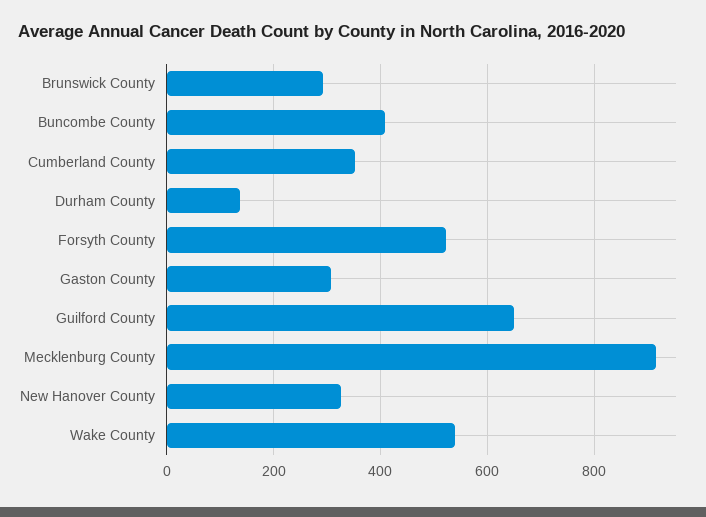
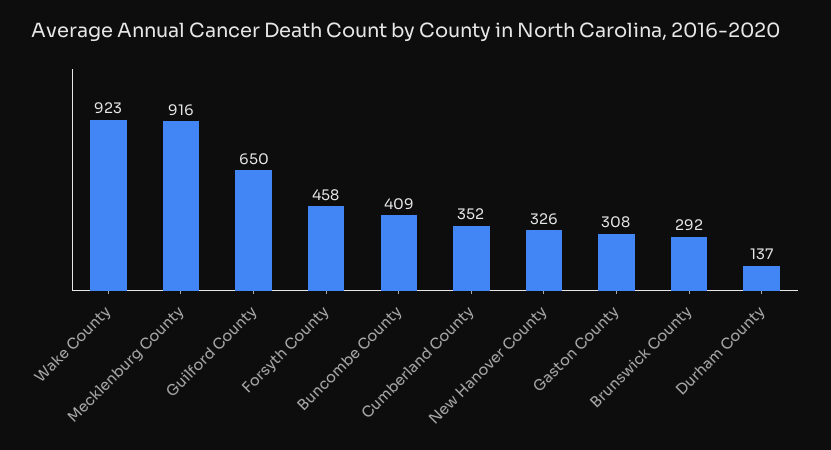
  {
    "Brunswick County": 292,
    "Buncombe County": 409,
    "Cumberland County": 352,
    "Durham County": 137,
-   "Forsyth County": 520,
+   "Forsyth County": 458,
    "Gaston County": 308,
    "Guilford County": 650,
    "Mecklenburg County": 916,
    "New Hanover County": 326,
-   "Wake County": 540
+   "Wake County": 923
  }

